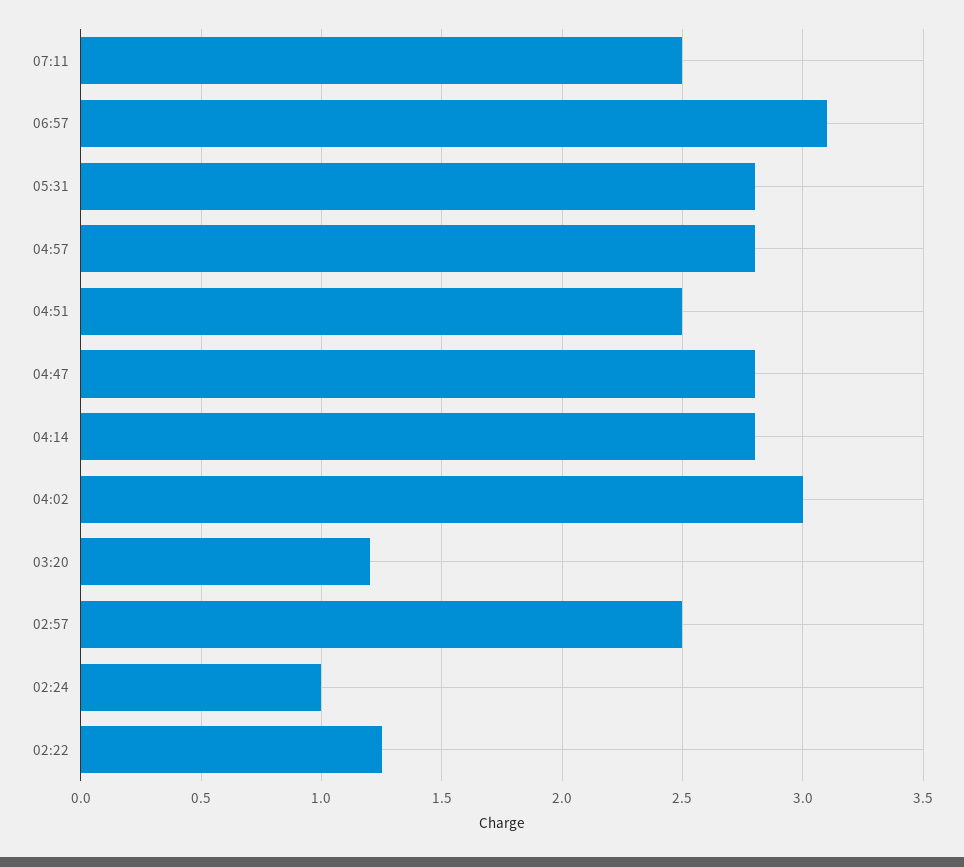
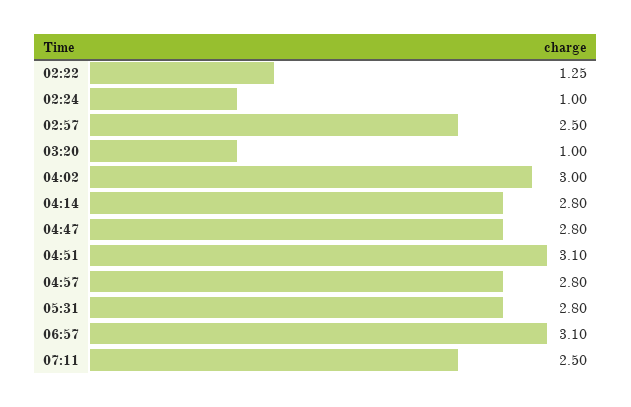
  {
    "07:11": 2.5,
    "06:57": 3.1,
    "05:31": 2.8,
    "04:57": 2.8,
-   "04:51": 2.5,
+   "04:51": 3.1,
    "04:47": 2.8,
    "04:14": 2.8,
    "04:02": 3,
-   "03:20": 1.2,
+   "03:20": 1,
    "02:57": 2.5,
    "02:24": 1,
    "02:22": 1.25
  }

